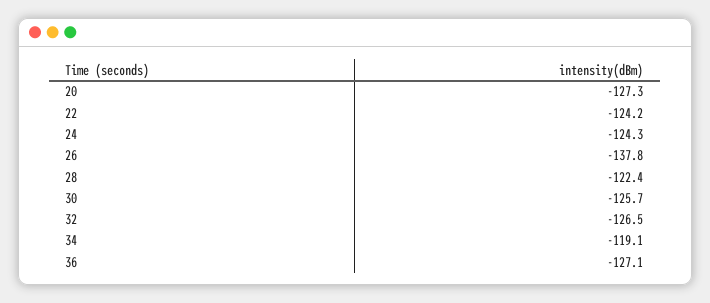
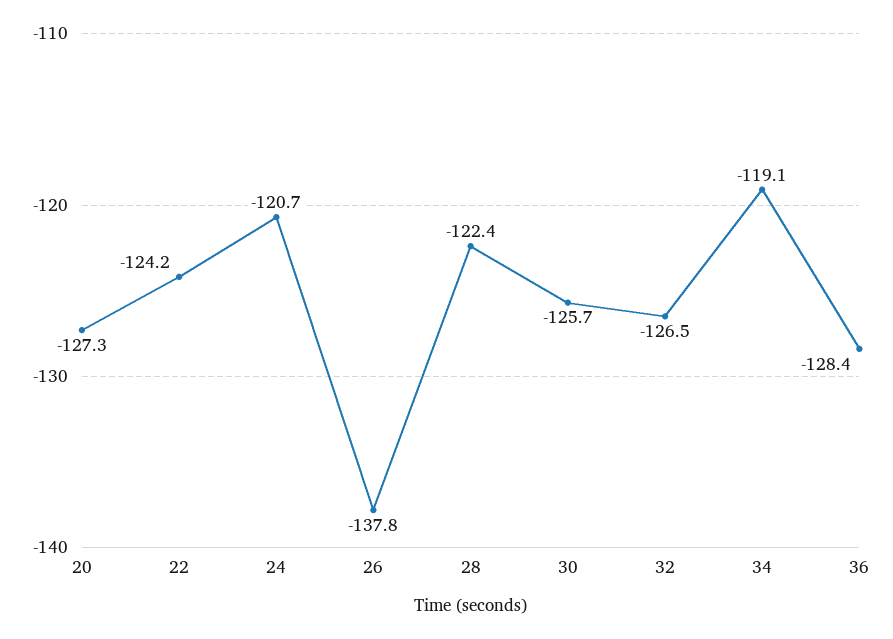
  {
    "20": -127.3,
    "22": -124.2,
-   "24": -124.3,
+   "24": -120.7,
    "26": -137.8,
    "28": -122.4,
    "30": -125.7,
    "32": -126.5,
    "34": -119.1,
-   "36": -127.1
+   "36": -128.4
  }

